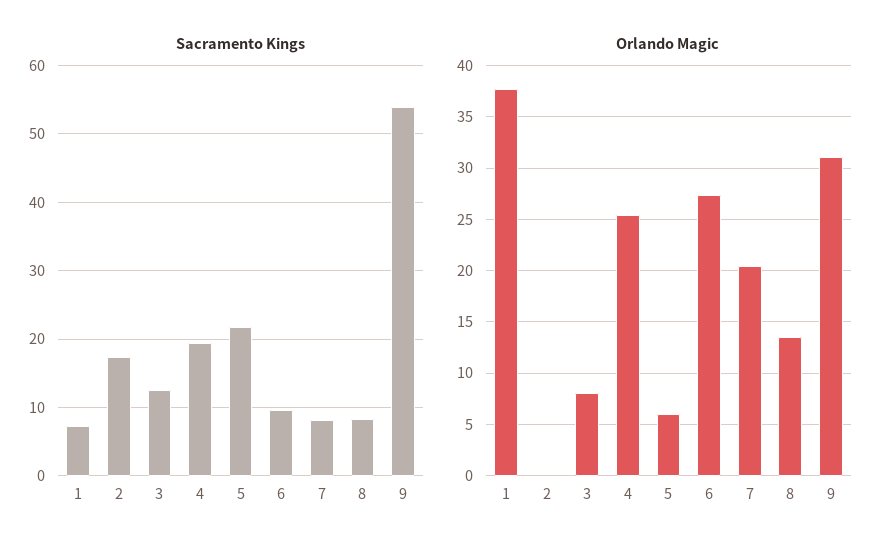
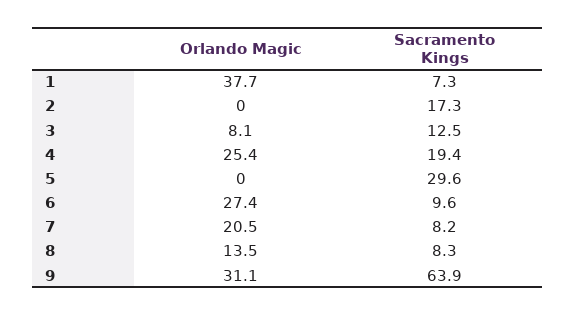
  {
    "Sacramento Kings": {
      "1": 7.3,
      "2": 17.3,
      "3": 12.5,
      "4": 19.4,
-     "5": 22,
+     "5": 29.6,
      "6": 9.6,
      "7": 8.2,
      "8": 8.3,
-     "9": 54
+     "9": 63.9
    },
    "Orlando Magic": {
      "1": 37.7,
      "2": 0,
      "3": 8.1,
      "4": 25.4,
-     "5": 6,
+     "5": 0,
      "6": 27.4,
      "7": 20.5,
      "8": 13.5,
      "9": 31.1
    }
  }

